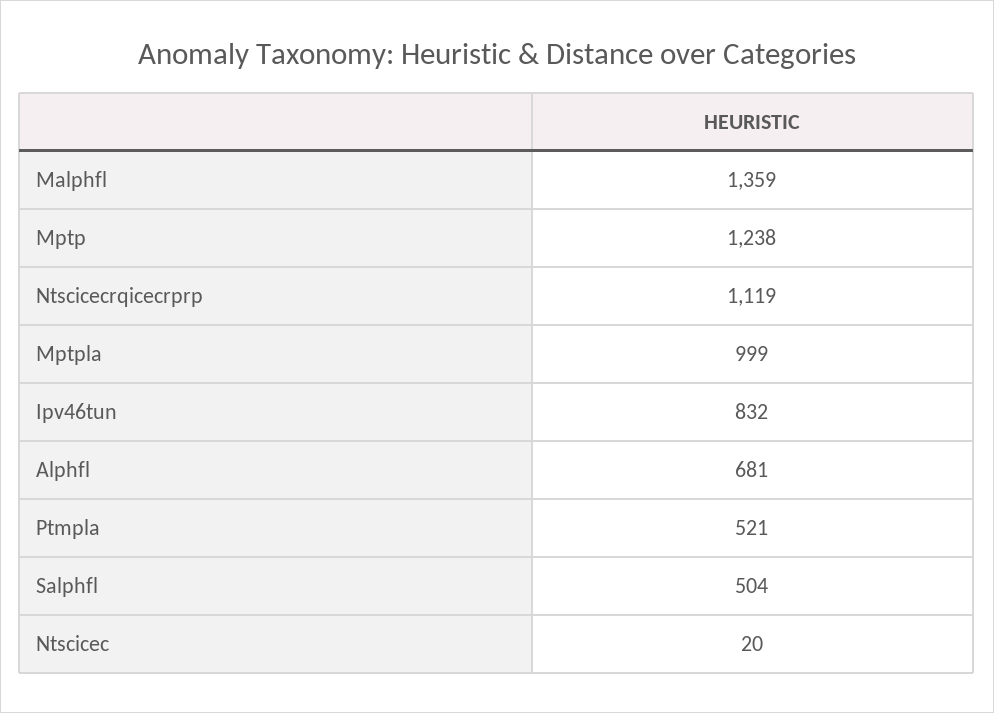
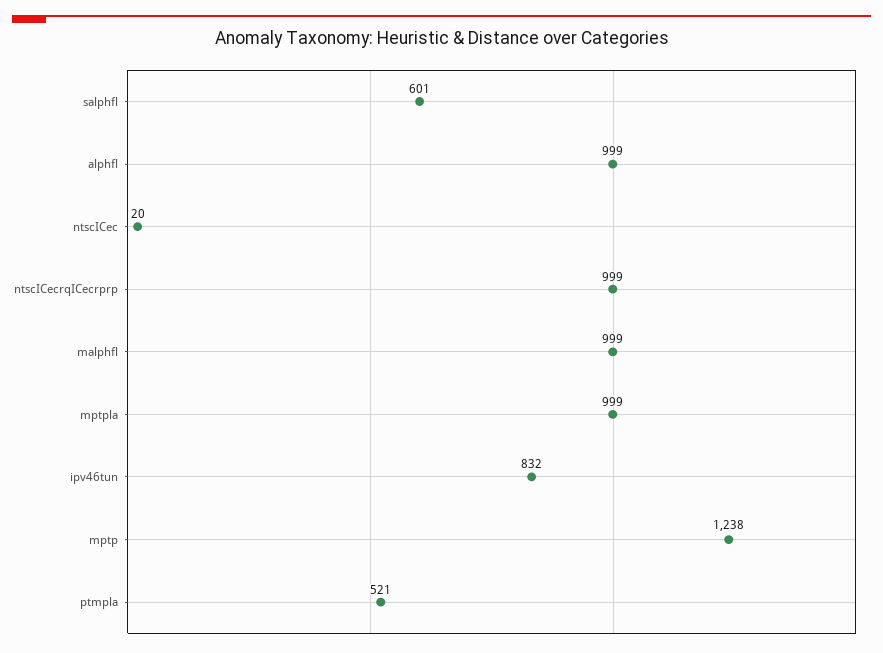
  {
-   "Malphfl": 1359,
+   "Malphfl": 999,
    "Mptp": 1238,
-   "Ntscicecrqicecrprp": 1119,
+   "Ntscicecrqicecrprp": 999,
    "Mptpla": 999,
    "Ipv46tun": 832,
-   "Alphfl": 681,
+   "Alphfl": 999,
    "Ptmpla": 521,
-   "Salphfl": 504,
+   "Salphfl": 601,
    "Ntscicec": 20
  }

